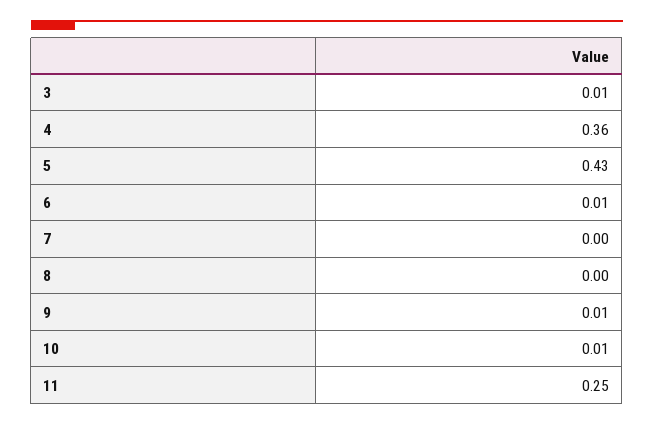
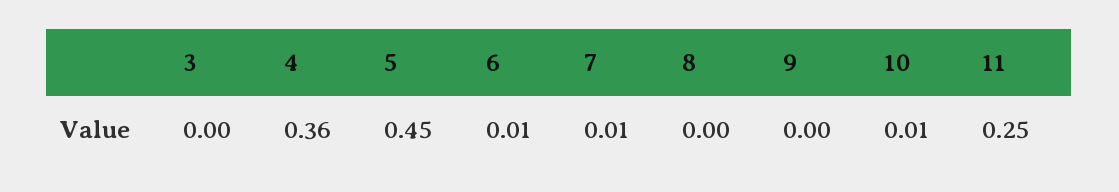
  {
-   "3": 0.01,
+   "3": 0,
    "4": 0.36,
-   "5": 0.43,
+   "5": 0.45,
    "6": 0.01,
-   "7": 0,
+   "7": 0.01,
    "8": 0,
-   "9": 0.01,
+   "9": 0,
    "10": 0.01,
    "11": 0.25
  }

